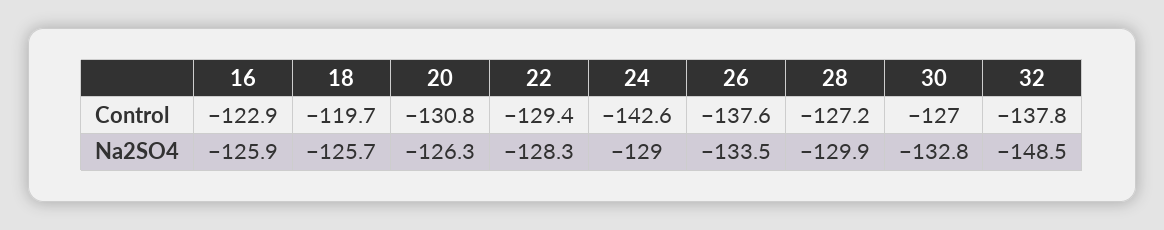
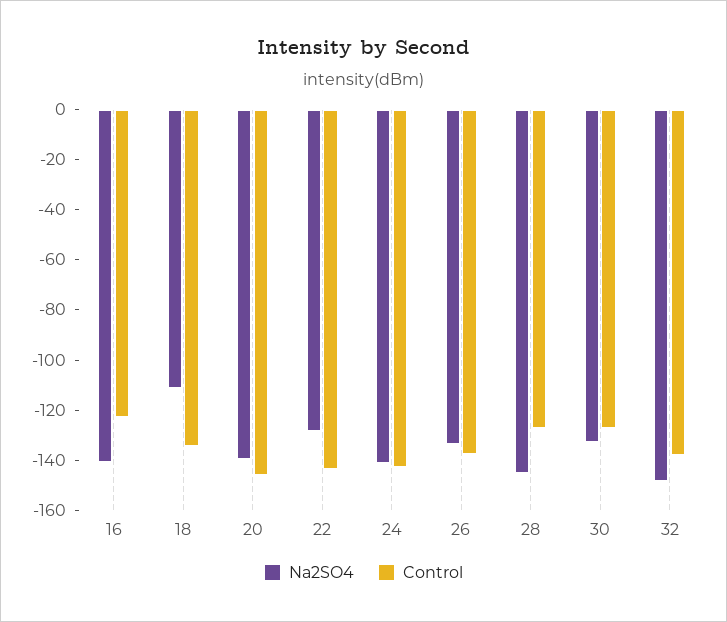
  {
    "Control": {
      "16": -122.9,
-     "18": -119.7,
+     "18": -135,
-     "20": -130.8,
+     "20": -145,
-     "22": -129.4,
+     "22": -145,
      "24": -142.6,
      "26": -137.6,
      "28": -127.2,
      "30": -127,
      "32": -137.8
    },
    "Na2SO4": {
-     "16": -125.9,
+     "16": -140,
-     "18": -125.7,
+     "18": -110,
-     "20": -126.3,
+     "20": -140,
      "22": -128.3,
-     "24": -129,
+     "24": -140,
      "26": -133.5,
-     "28": -129.9,
+     "28": -145,
      "30": -132.8,
      "32": -148.5
    }
  }

